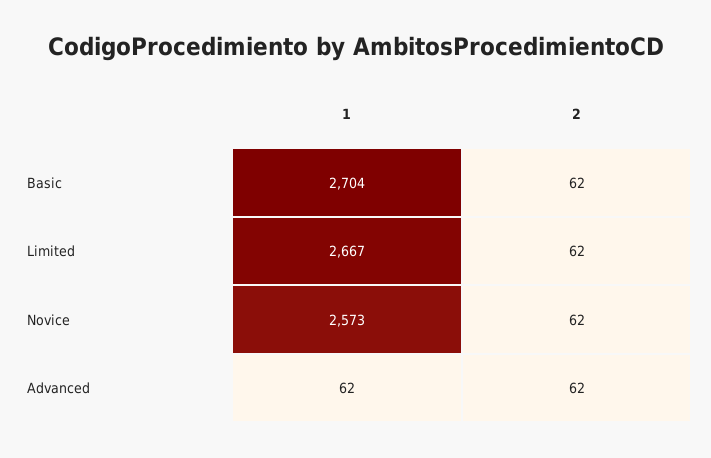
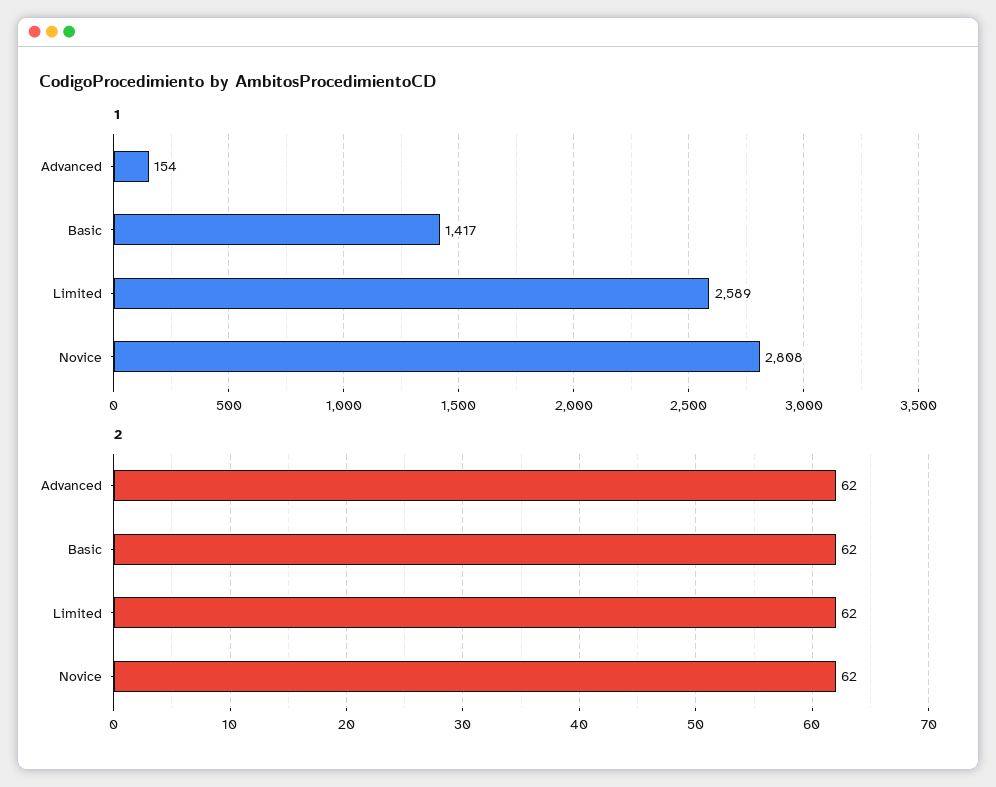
  {
    "1": {
-     "Basic": 2704,
+     "Basic": 1417,
-     "Limited": 2667,
+     "Limited": 2589,
-     "Novice": 2573,
+     "Novice": 2808,
-     "Advanced": 62
+     "Advanced": 154
    },
    "2": {
      "Basic": 62,
      "Limited": 62,
      "Novice": 62,
      "Advanced": 62
    }
  }

